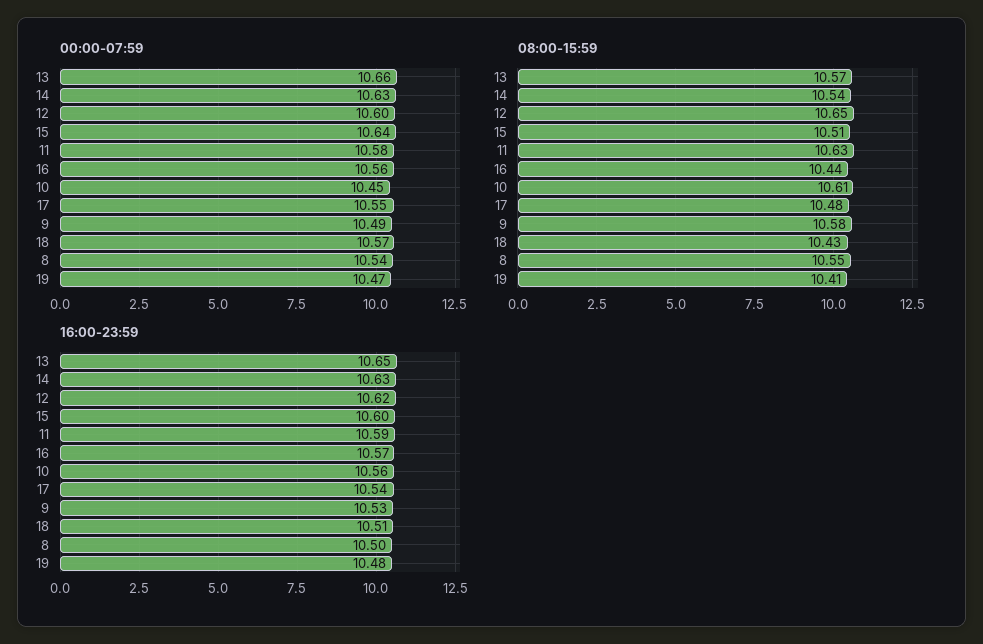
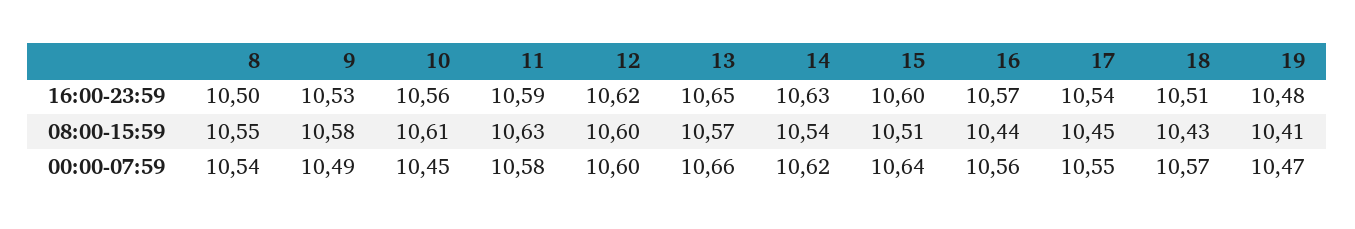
  {
    "00:00-07:59": {
      "13": 10.66,
-     "14": 10.63,
+     "14": 10.62,
      "12": 10.6,
      "15": 10.64,
      "11": 10.58,
      "16": 10.56,
      "10": 10.45,
      "17": 10.55,
      "9": 10.49,
      "18": 10.57,
      "8": 10.54,
      "19": 10.47
    },
    "08:00-15:59": {
      "13": 10.57,
      "14": 10.54,
-     "12": 10.65,
+     "12": 10.6,
      "15": 10.51,
      "11": 10.63,
      "16": 10.44,
      "10": 10.61,
-     "17": 10.48,
+     "17": 10.45,
      "9": 10.58,
      "18": 10.43,
      "8": 10.55,
      "19": 10.41
    },
    "16:00-23:59": {
      "13": 10.65,
      "14": 10.63,
      "12": 10.62,
      "15": 10.6,
      "11": 10.59,
      "16": 10.57,
      "10": 10.56,
      "17": 10.54,
      "9": 10.53,
      "18": 10.51,
      "8": 10.5,
      "19": 10.48
    }
  }

